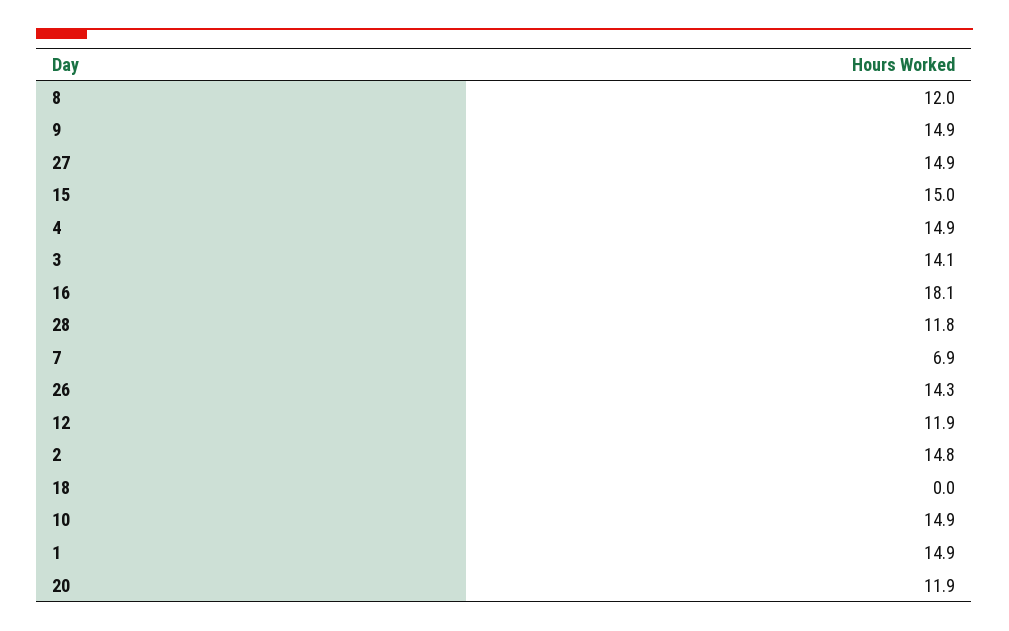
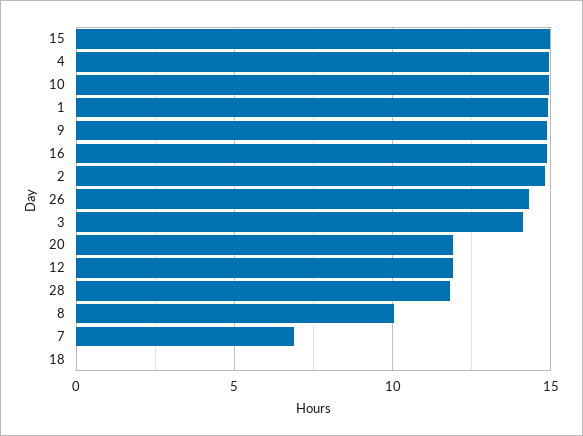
  {
-   "8": 12,
+   "8": 10,
    "9": 14.9,
-   "27": 14.9,
    "15": 15,
    "4": 14.9,
    "3": 14.1,
-   "16": 18.1,
+   "16": 15,
    "28": 11.8,
    "7": 6.9,
    "26": 14.3,
    "12": 11.9,
    "2": 14.8,
    "18": 0,
    "10": 14.9,
    "1": 14.9,
    "20": 11.9
  }

